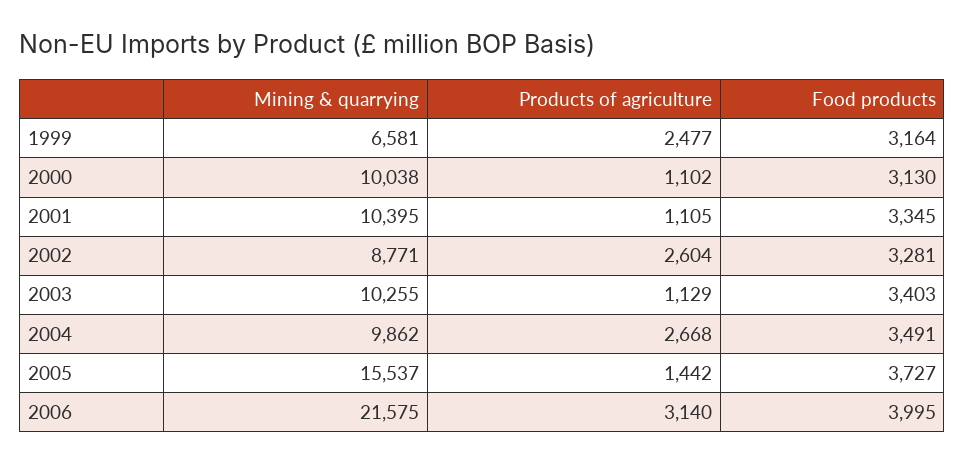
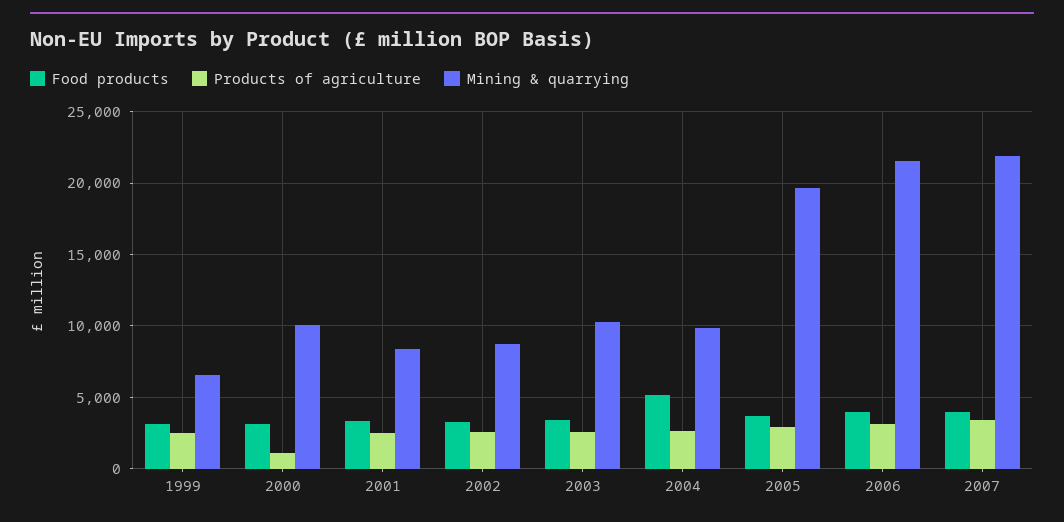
  {
    "Mining & quarrying": {
      "1999": 6581,
      "2000": 10038,
-     "2001": 10395,
+     "2001": 8500,
      "2002": 8771,
      "2003": 10255,
      "2004": 9862,
-     "2005": 15537,
+     "2005": 19500,
-     "2006": 21575
+     "2006": 21575,
+     "2007": 22000
    },
    "Products of agriculture": {
      "1999": 2477,
      "2000": 1102,
-     "2001": 1105,
+     "2001": 2500,
      "2002": 2604,
-     "2003": 1129,
+     "2003": 2500,
      "2004": 2668,
-     "2005": 1442,
+     "2005": 3000,
-     "2006": 3140
+     "2006": 3140,
+     "2007": 3500
    },
    "Food products": {
      "1999": 3164,
      "2000": 3130,
      "2001": 3345,
      "2002": 3281,
      "2003": 3403,
-     "2004": 3491,
+     "2004": 5000,
      "2005": 3727,
-     "2006": 3995
+     "2006": 3995,
+     "2007": 4000
    }
  }

